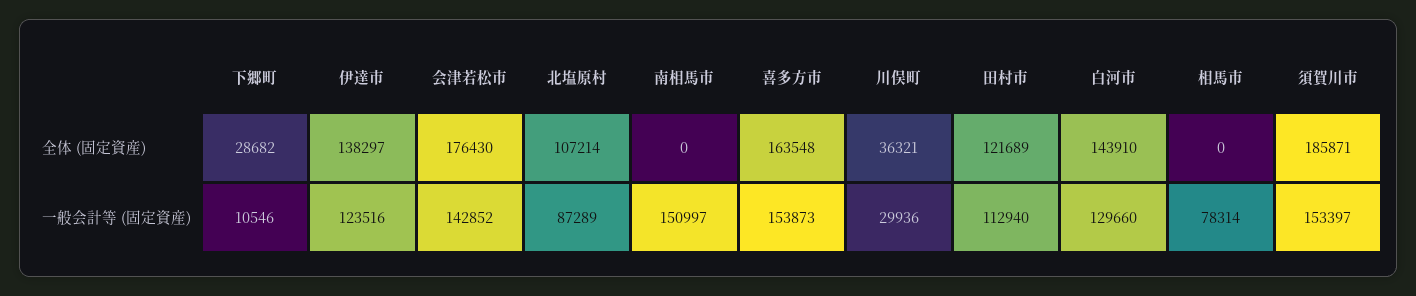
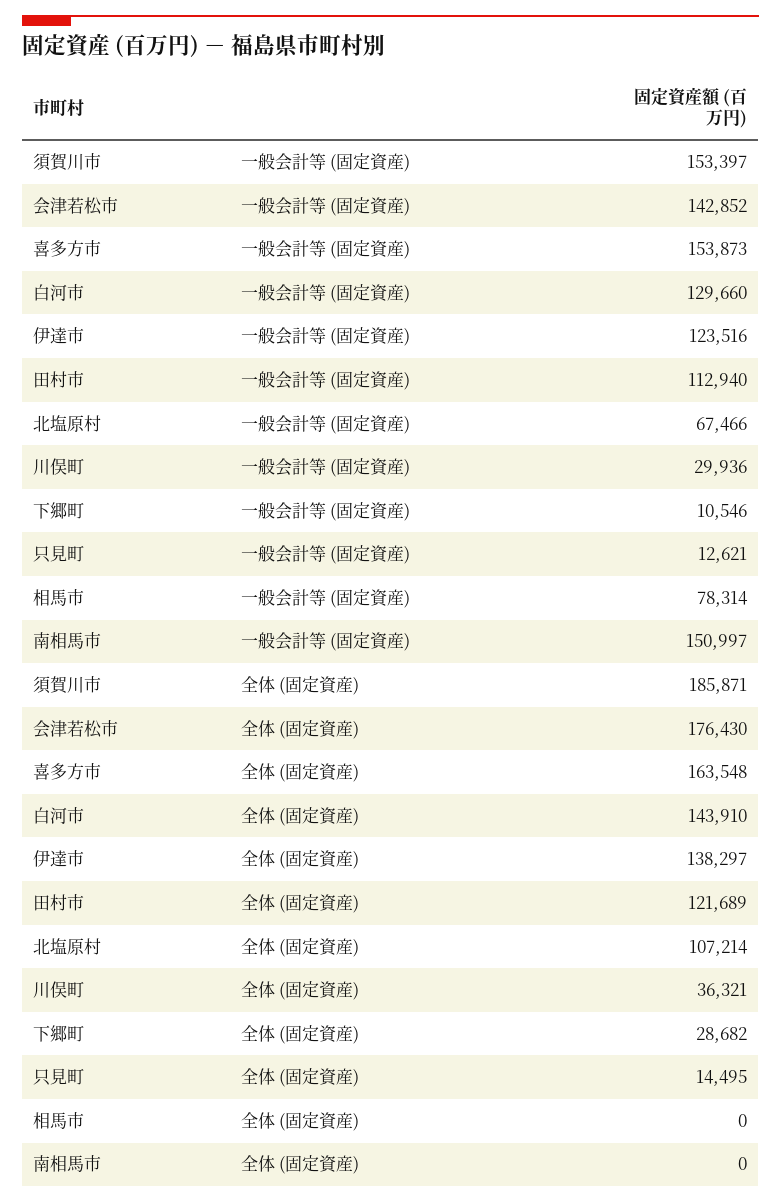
  {
    "下郷町": {
      "全体 (固定資産)": 28682,
      "一般会計等 (固定資産)": 10546
    },
    "伊達市": {
      "全体 (固定資産)": 138297,
      "一般会計等 (固定資産)": 123516
    },
    "会津若松市": {
      "全体 (固定資産)": 176430,
      "一般会計等 (固定資産)": 142852
    },
    "北塩原村": {
      "全体 (固定資産)": 107214,
-     "一般会計等 (固定資産)": 87289
+     "一般会計等 (固定資産)": 67466
    },
    "南相馬市": {
      "全体 (固定資産)": 0,
      "一般会計等 (固定資産)": 150997
    },
    "喜多方市": {
      "全体 (固定資産)": 163548,
      "一般会計等 (固定資産)": 153873
    },
    "川俣町": {
      "全体 (固定資産)": 36321,
      "一般会計等 (固定資産)": 29936
    },
    "田村市": {
      "全体 (固定資産)": 121689,
      "一般会計等 (固定資産)": 112940
    },
    "白河市": {
      "全体 (固定資産)": 143910,
      "一般会計等 (固定資産)": 129660
    },
    "相馬市": {
      "全体 (固定資産)": 0,
      "一般会計等 (固定資産)": 78314
    },
    "須賀川市": {
      "全体 (固定資産)": 185871,
      "一般会計等 (固定資産)": 153397
-   }
+   },
+   "只見町": {
+     "一般会計等 (固定資産)": 12621,
+     "全体 (固定資産)": 14495
+   }
  }

